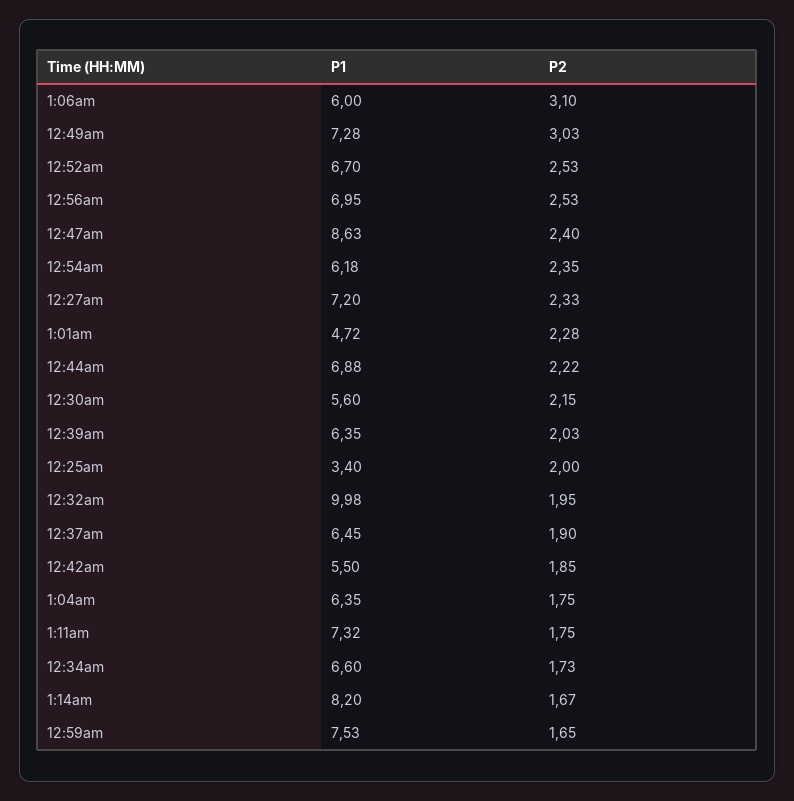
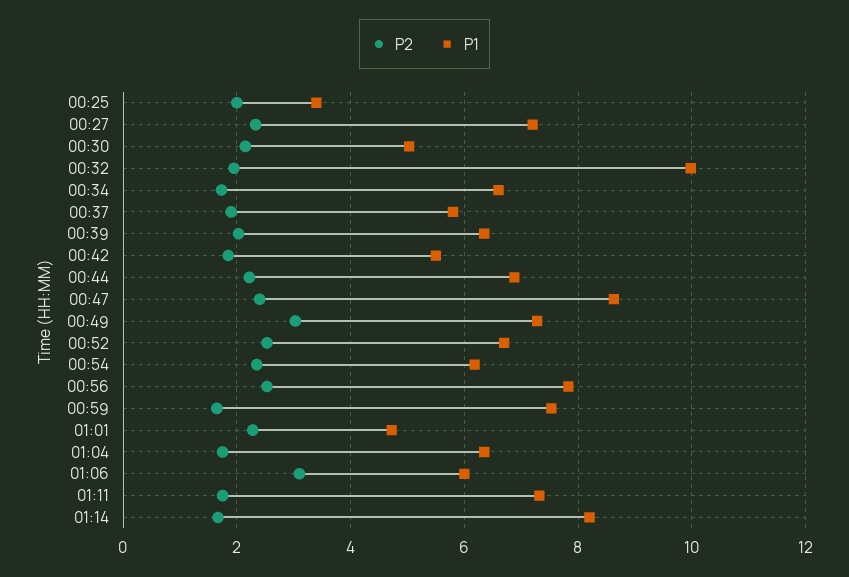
  {
    "P1": {
      "1:06am": 6,
      "12:49am": 7.28,
      "12:52am": 6.7,
-     "12:56am": 6.95,
+     "12:56am": 7.8,
      "12:47am": 8.63,
      "12:54am": 6.18,
      "12:27am": 7.2,
      "1:01am": 4.72,
      "12:44am": 6.88,
-     "12:30am": 5.6,
+     "12:30am": 5,
      "12:39am": 6.35,
      "12:25am": 3.4,
      "12:32am": 9.98,
-     "12:37am": 6.45,
+     "12:37am": 5.8,
      "12:42am": 5.5,
      "1:04am": 6.35,
      "1:11am": 7.32,
      "12:34am": 6.6,
      "1:14am": 8.2,
      "12:59am": 7.53
    },
    "P2": {
      "1:06am": 3.1,
      "12:49am": 3.03,
      "12:52am": 2.53,
      "12:56am": 2.53,
      "12:47am": 2.4,
      "12:54am": 2.35,
      "12:27am": 2.33,
      "1:01am": 2.28,
      "12:44am": 2.22,
      "12:30am": 2.15,
      "12:39am": 2.03,
      "12:25am": 2,
      "12:32am": 1.95,
      "12:37am": 1.9,
      "12:42am": 1.85,
      "1:04am": 1.75,
      "1:11am": 1.75,
      "12:34am": 1.73,
      "1:14am": 1.67,
      "12:59am": 1.65
    }
  }

